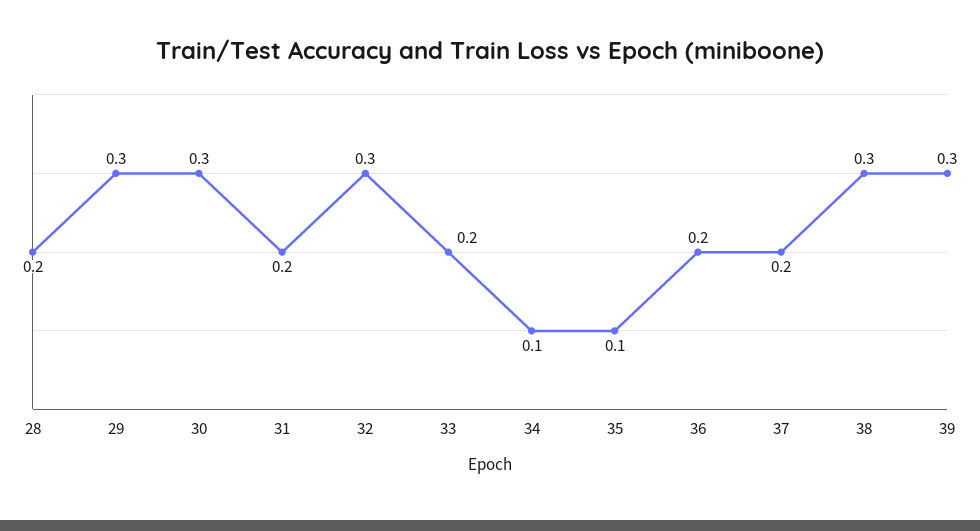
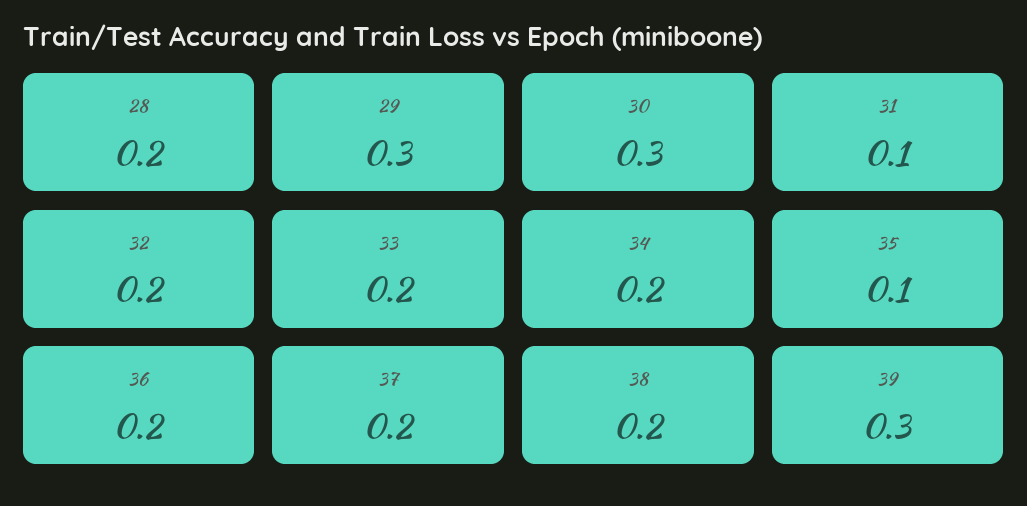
  {
    "28": 0.2,
    "29": 0.3,
    "30": 0.3,
-   "31": 0.2,
+   "31": 0.1,
-   "32": 0.3,
+   "32": 0.2,
    "33": 0.2,
-   "34": 0.1,
+   "34": 0.2,
    "35": 0.1,
    "36": 0.2,
    "37": 0.2,
-   "38": 0.3,
+   "38": 0.2,
    "39": 0.3
  }

